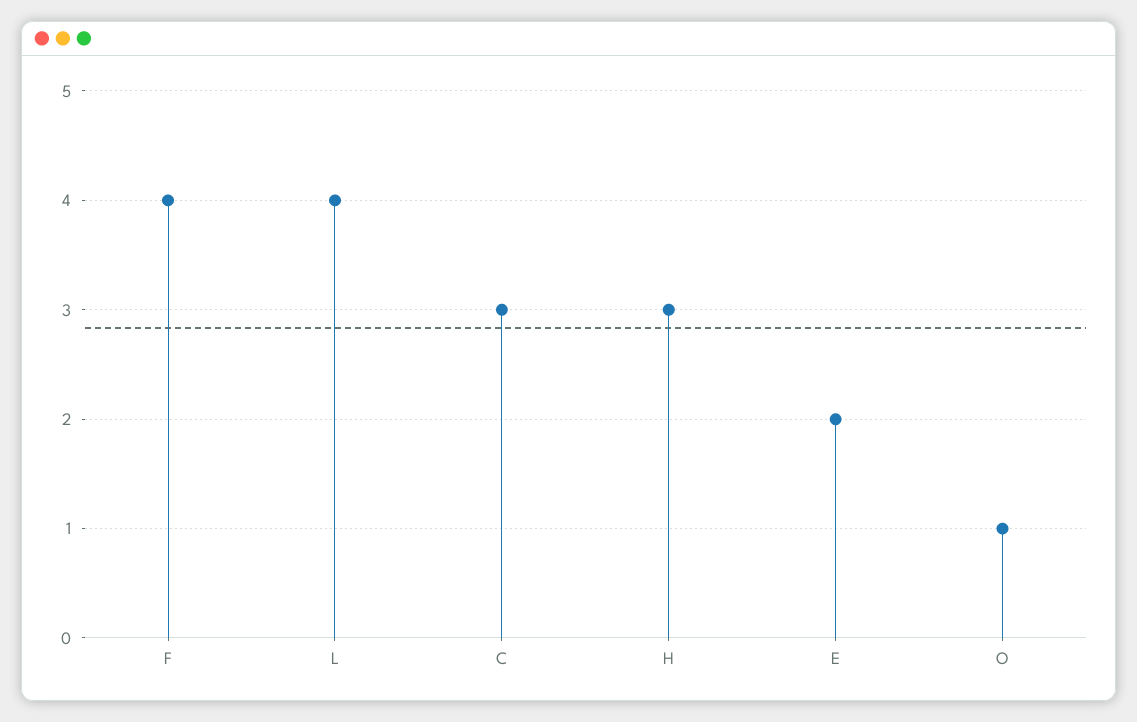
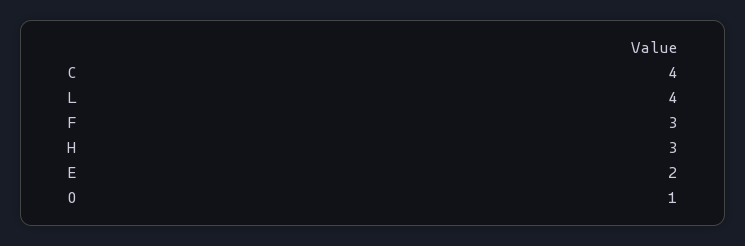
  {
-   "F": 4,
+   "F": 3,
    "L": 4,
-   "C": 3,
+   "C": 4,
    "H": 3,
    "E": 2,
    "O": 1
  }

